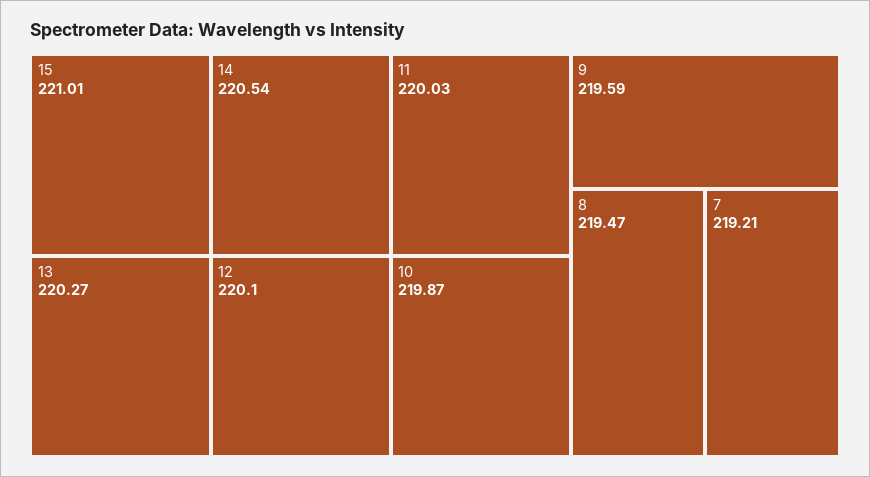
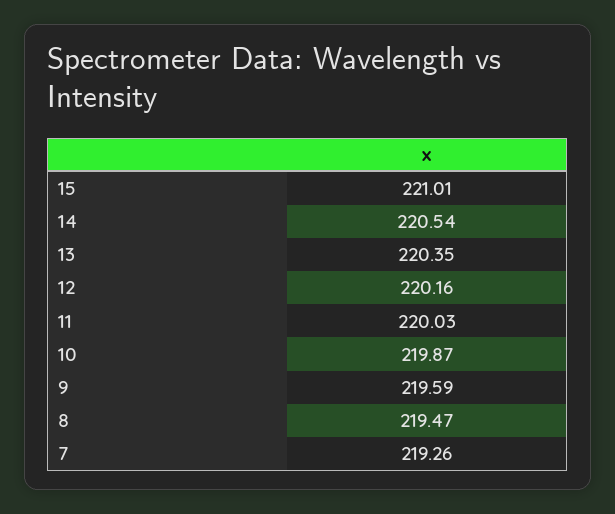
  {
    "15": 221.01,
    "14": 220.54,
-   "13": 220.27,
+   "13": 220.35,
-   "12": 220.1,
+   "12": 220.16,
    "11": 220.03,
    "10": 219.87,
    "9": 219.59,
    "8": 219.47,
-   "7": 219.21
+   "7": 219.26
  }

